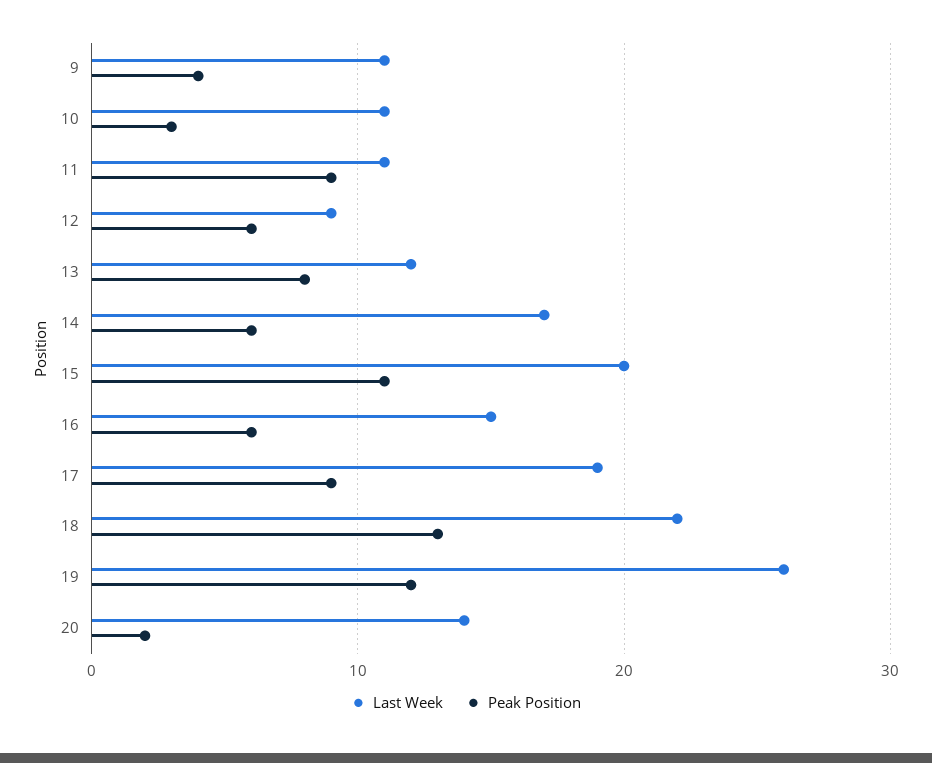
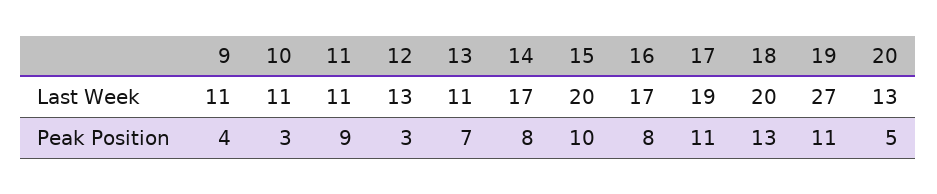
  {
    "Last Week": {
      "9": 11,
      "10": 11,
      "11": 11,
-     "12": 9,
+     "12": 13,
-     "13": 12,
+     "13": 11,
      "14": 17,
      "15": 20,
-     "16": 15,
+     "16": 17,
      "17": 19,
-     "18": 22,
+     "18": 20,
-     "19": 26,
+     "19": 27,
-     "20": 14
+     "20": 13
    },
    "Peak Position": {
      "9": 4,
      "10": 3,
      "11": 9,
-     "12": 6,
+     "12": 3,
-     "13": 8,
+     "13": 7,
-     "14": 6,
+     "14": 8,
-     "15": 11,
+     "15": 10,
-     "16": 6,
+     "16": 8,
-     "17": 9,
+     "17": 11,
      "18": 13,
-     "19": 12,
+     "19": 11,
-     "20": 2
+     "20": 5
    }
  }

